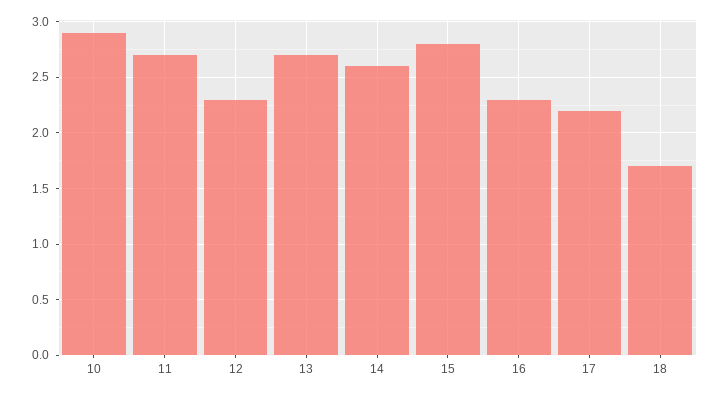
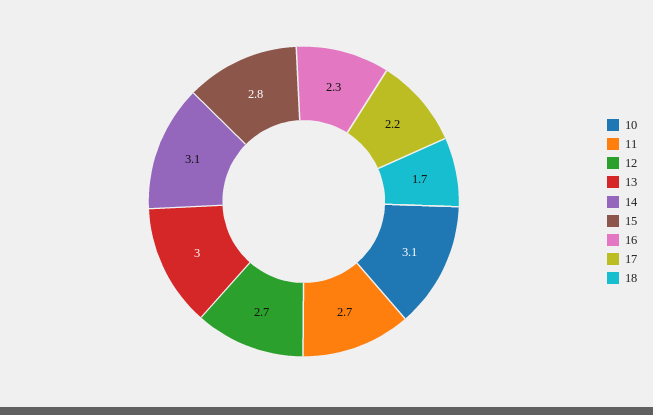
  {
-   "10": 2.9,
+   "10": 3.1,
    "11": 2.7,
-   "12": 2.3,
+   "12": 2.7,
-   "13": 2.7,
+   "13": 3,
-   "14": 2.6,
+   "14": 3.1,
    "15": 2.8,
    "16": 2.3,
    "17": 2.2,
    "18": 1.7
  }

